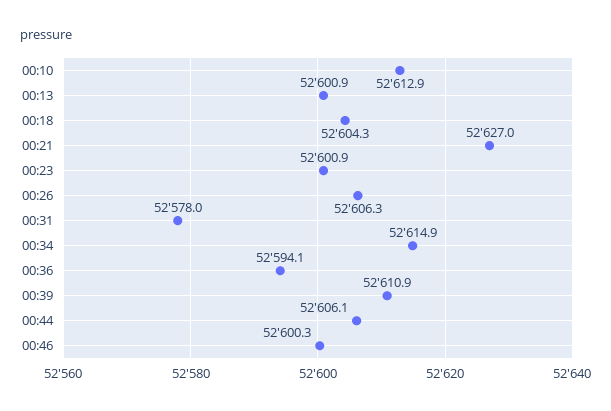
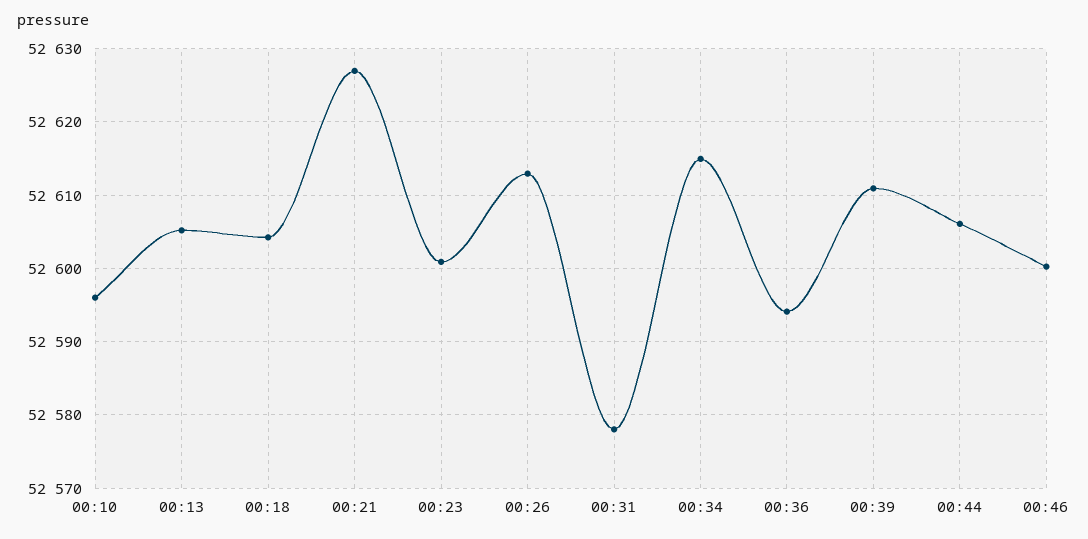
  {
-   "00:10": 52612.9,
+   "00:10": 52596,
-   "00:13": 52600.9,
+   "00:13": 52605,
    "00:18": 52604.3,
    "00:21": 52627,
    "00:23": 52600.9,
-   "00:26": 52606.3,
+   "00:26": 52613,
    "00:31": 52578,
    "00:34": 52614.9,
    "00:36": 52594.1,
    "00:39": 52610.9,
    "00:44": 52606.1,
    "00:46": 52600.3
  }

